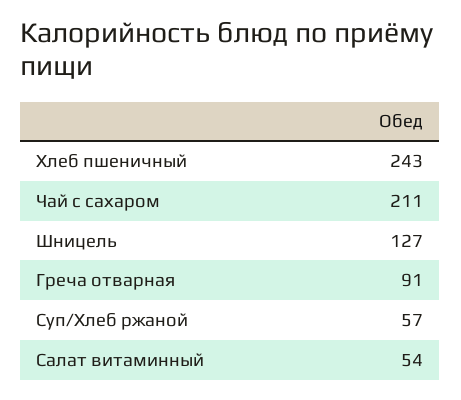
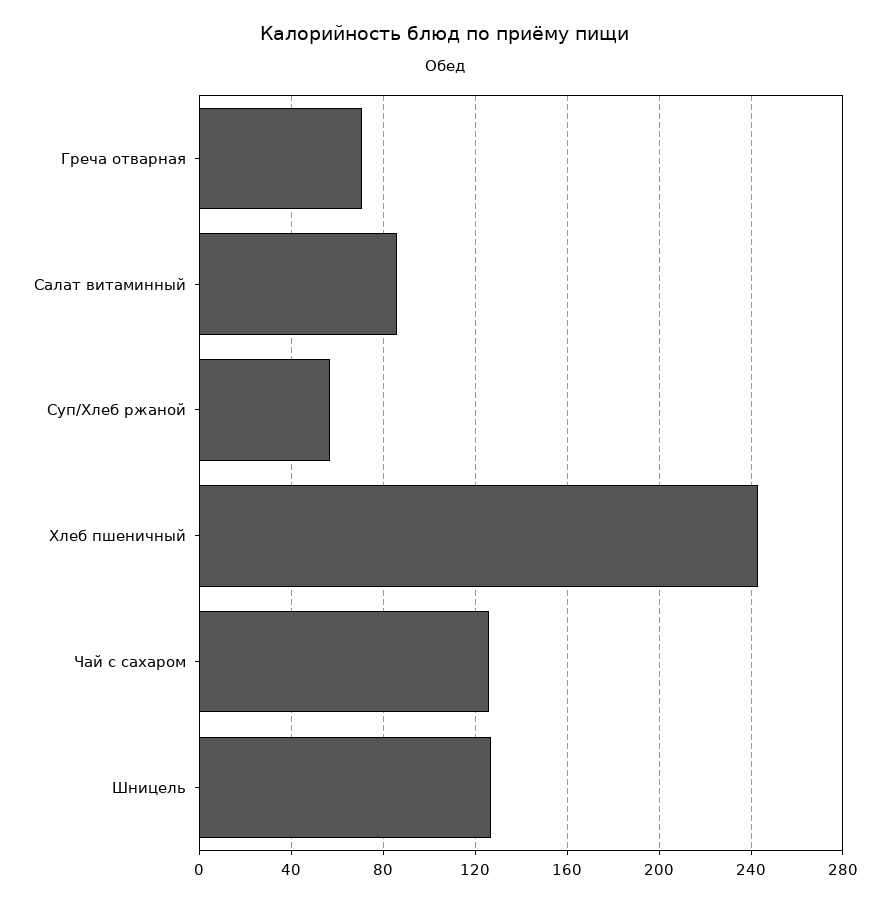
  {
    "Хлеб пшеничный": 243,
-   "Чай с сахаром": 211,
+   "Чай с сахаром": 125,
    "Шницель": 127,
-   "Греча отварная": 91,
+   "Греча отварная": 70,
    "Суп/Хлеб ржаной": 57,
-   "Салат витаминный": 54
+   "Салат витаминный": 85
  }

